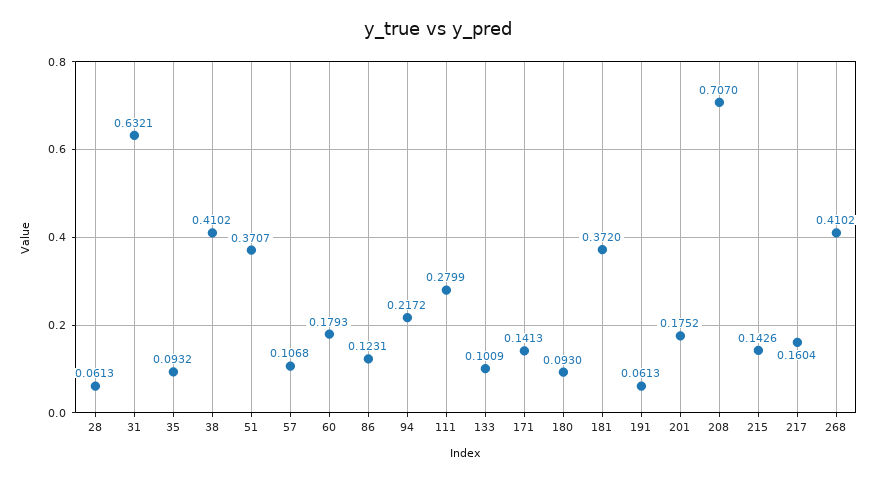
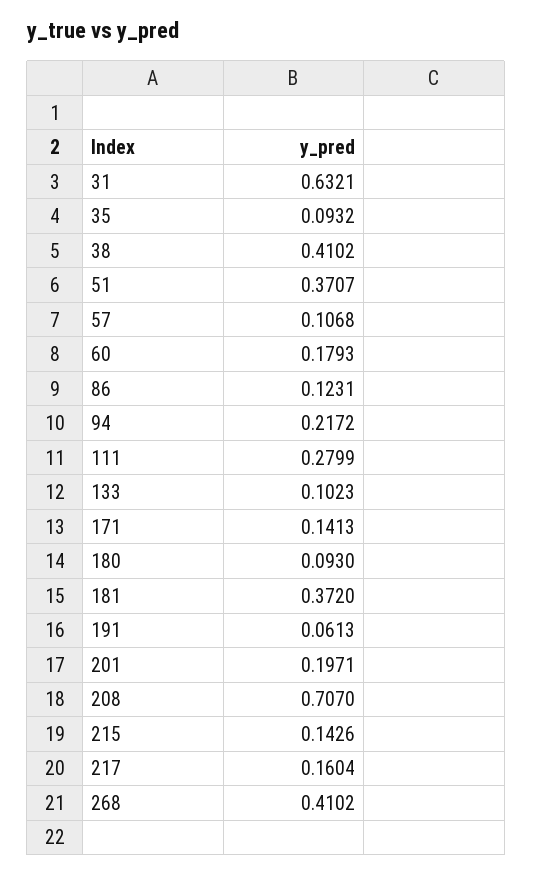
  {
-   "28": 0.0613,
    "31": 0.6321,
    "35": 0.0932,
    "38": 0.4102,
    "51": 0.3707,
    "57": 0.1068,
    "60": 0.1793,
    "86": 0.1231,
    "94": 0.2172,
    "111": 0.2799,
-   "133": 0.1009,
+   "133": 0.1023,
    "171": 0.1413,
    "180": 0.093,
    "181": 0.372,
    "191": 0.0613,
-   "201": 0.1752,
+   "201": 0.1971,
    "208": 0.707,
    "215": 0.1426,
    "217": 0.1604,
    "268": 0.4102
  }

